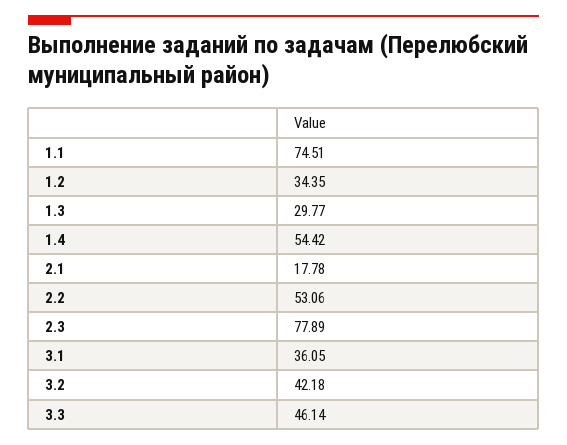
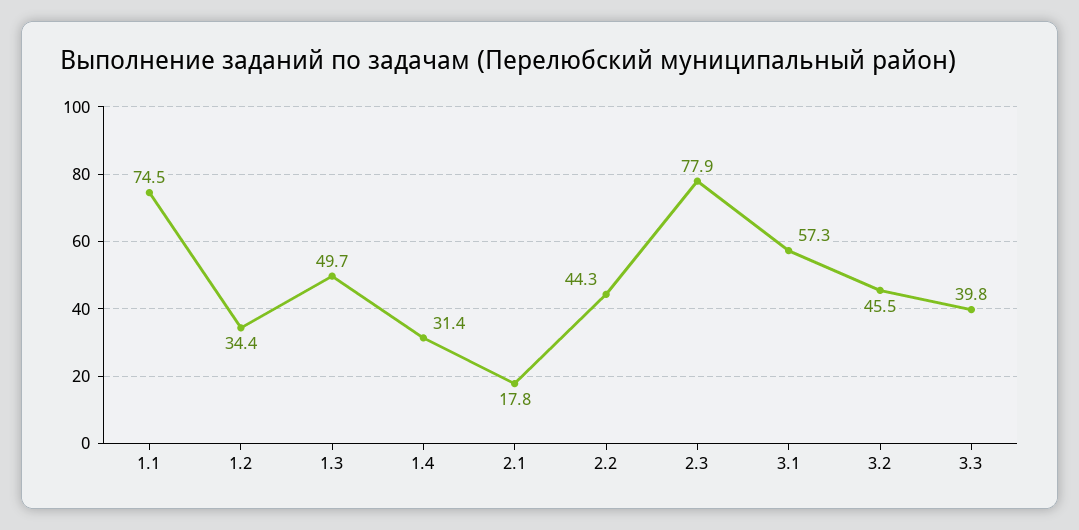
  {
    "1.1": 74.51,
    "1.2": 34.35,
-   "1.3": 29.77,
+   "1.3": 49.7,
-   "1.4": 54.42,
+   "1.4": 31.4,
    "2.1": 17.78,
-   "2.2": 53.06,
+   "2.2": 44.3,
    "2.3": 77.89,
-   "3.1": 36.05,
+   "3.1": 57.3,
-   "3.2": 42.18,
+   "3.2": 45.5,
-   "3.3": 46.14
+   "3.3": 39.8
  }

